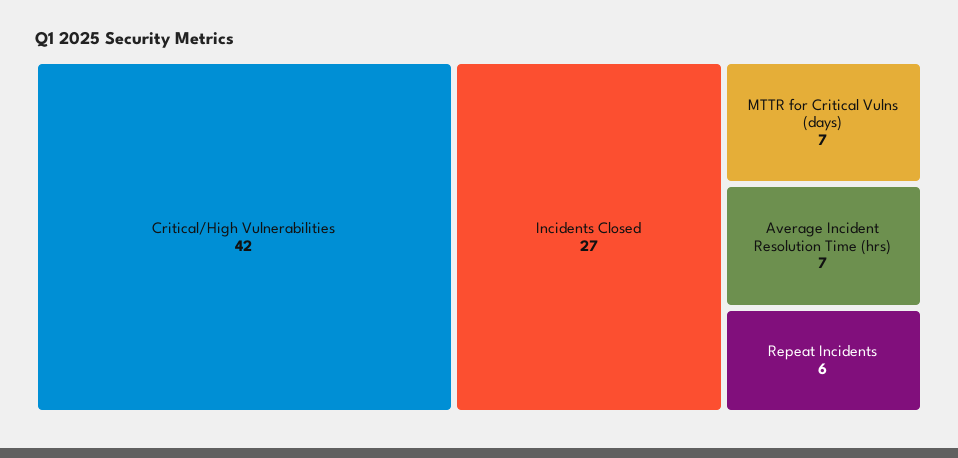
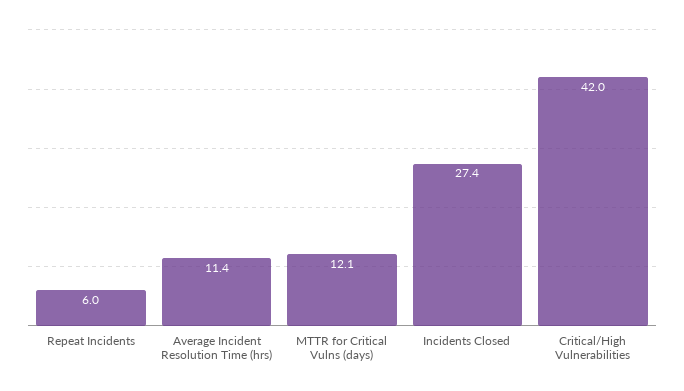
  {
    "Critical/High Vulnerabilities": 42,
    "Incidents Closed": 27.4,
-   "MTTR for Critical Vulns (days)": 7,
+   "MTTR for Critical Vulns (days)": 12.1,
-   "Average Incident Resolution Time (hrs)": 7,
+   "Average Incident Resolution Time (hrs)": 11.4,
    "Repeat Incidents": 6
  }

